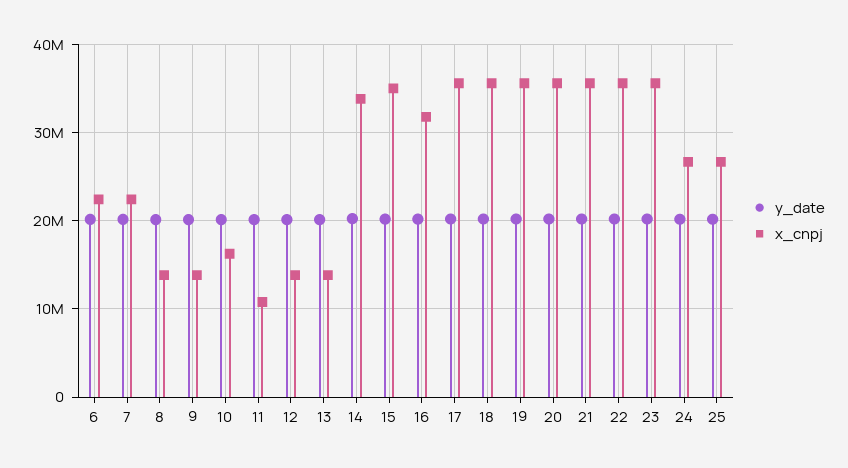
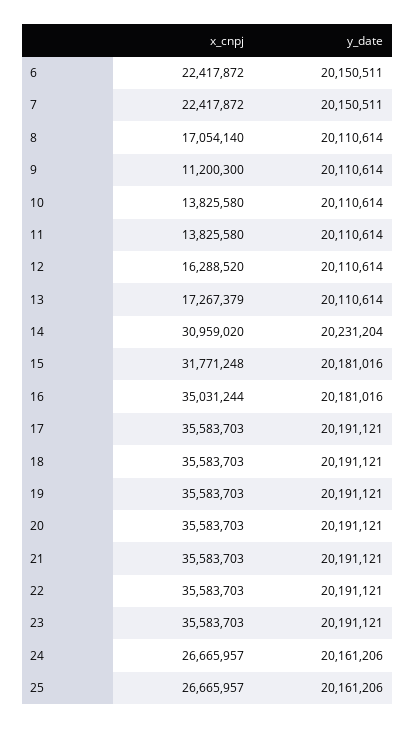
  {
    "y_date": {
      "6": 20150511,
      "7": 20150511,
      "8": 20110614,
      "9": 20110614,
      "10": 20110614,
      "11": 20110614,
      "12": 20110614,
      "13": 20110614,
      "14": 20231204,
      "15": 20181016,
      "16": 20181016,
      "17": 20191121,
      "18": 20191121,
      "19": 20191121,
      "20": 20191121,
      "21": 20191121,
      "22": 20191121,
      "23": 20191121,
      "24": 20161206,
      "25": 20161206
    },
    "x_cnpj": {
      "6": 22417872,
      "7": 22417872,
-     "8": 14000000,
+     "8": 17054140,
-     "9": 14000000,
+     "9": 11200300,
-     "10": 16000000,
+     "10": 13825580,
-     "11": 11000000,
+     "11": 13825580,
-     "12": 14000000,
+     "12": 16288520,
-     "13": 14000000,
+     "13": 17267379,
-     "14": 34000000,
+     "14": 30959020,
-     "15": 35000000,
+     "15": 31771248,
-     "16": 32000000,
+     "16": 35031244,
      "17": 35583703,
      "18": 35583703,
      "19": 35583703,
      "20": 35583703,
      "21": 35583703,
      "22": 35583703,
      "23": 35583703,
      "24": 26665957,
      "25": 26665957
    }
  }

